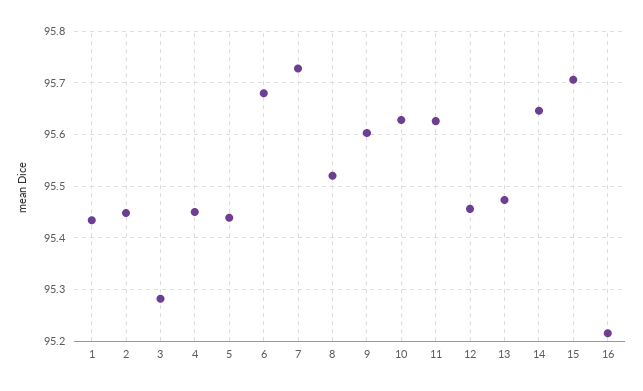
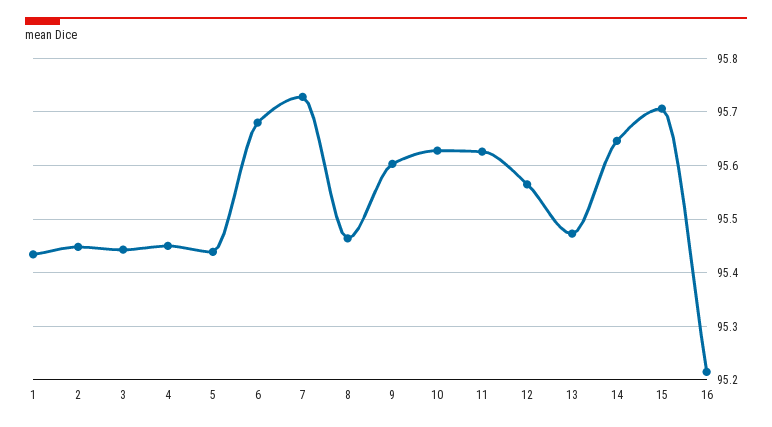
  {
    "1": 95.44,
    "2": 95.44,
-   "3": 95.28,
+   "3": 95.44,
    "4": 95.46,
    "5": 95.44,
    "6": 95.68,
    "7": 95.72,
-   "8": 95.52,
+   "8": 95.46,
    "9": 95.6,
    "10": 95.62,
    "11": 95.62,
-   "12": 95.46,
+   "12": 95.56,
    "13": 95.48,
    "14": 95.64,
    "15": 95.7,
    "16": 95.22
  }

